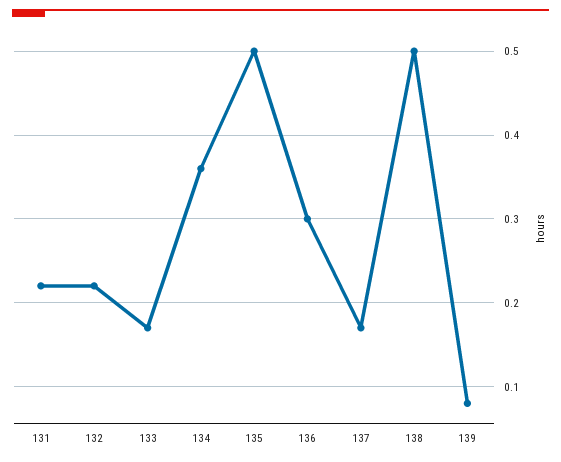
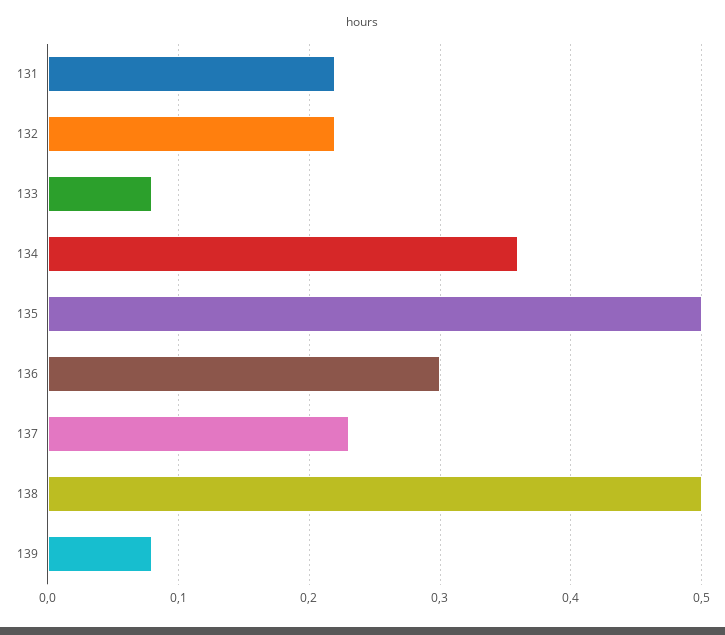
  {
    "131": 0.22,
    "132": 0.22,
-   "133": 0.17,
+   "133": 0.08,
    "134": 0.36,
    "135": 0.5,
    "136": 0.3,
-   "137": 0.17,
+   "137": 0.23,
    "138": 0.5,
    "139": 0.08
  }

